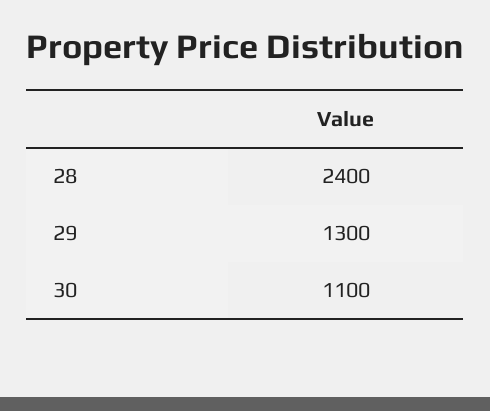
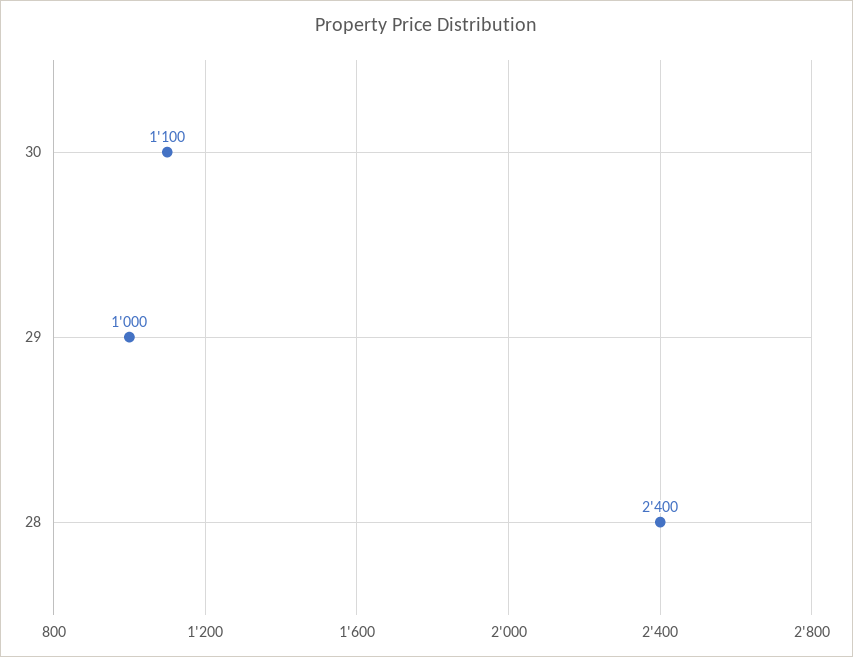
  {
    "28": 2400,
-   "29": 1300,
+   "29": 1000,
    "30": 1100
  }

